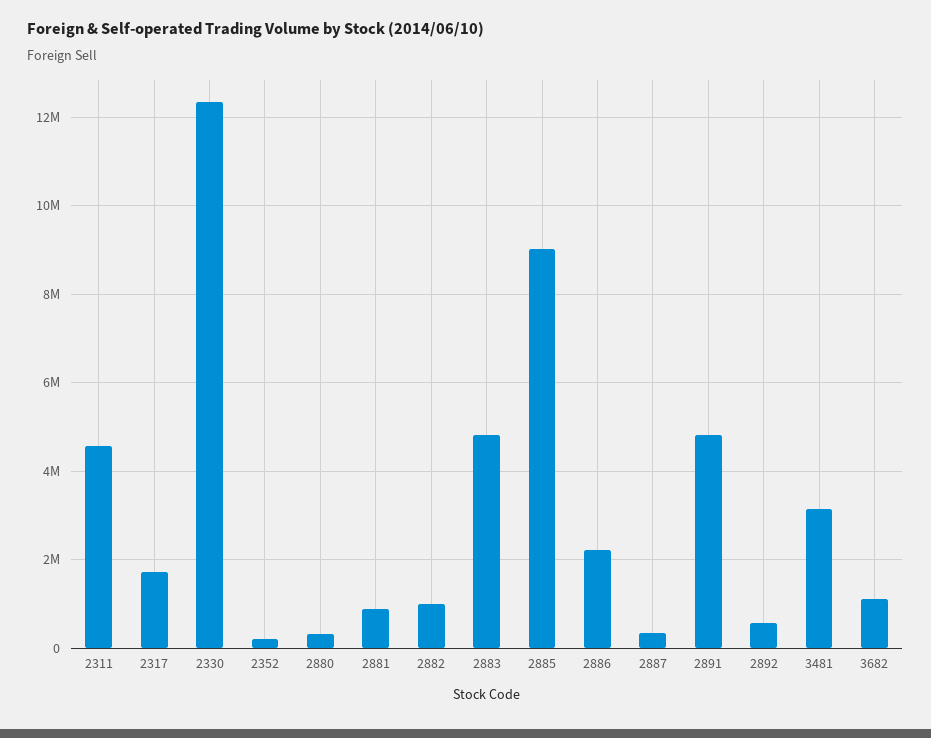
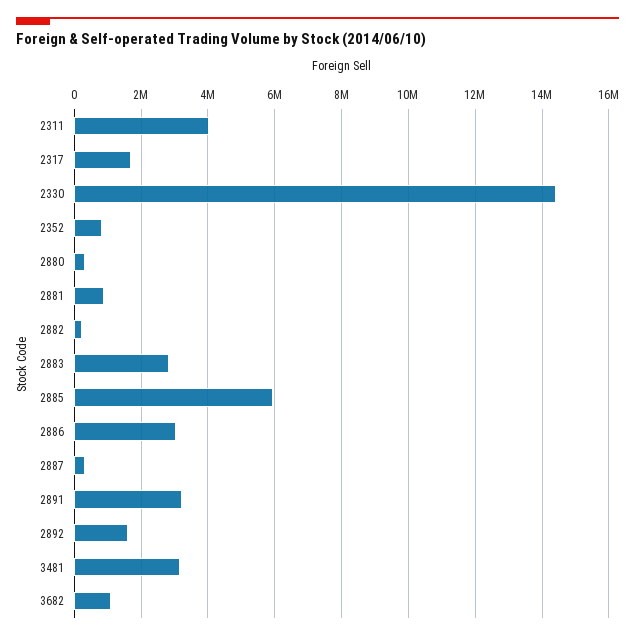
  {
-   "2311": 4600000,
+   "2311": 4000000,
    "2317": 1800000,
-   "2330": 12400000,
+   "2330": 14400000,
-   "2352": 200000,
+   "2352": 800000,
    "2880": 400000,
    "2881": 800000,
-   "2882": 1000000,
+   "2882": 200000,
-   "2883": 4800000,
+   "2883": 2800000,
-   "2885": 9000000,
+   "2885": 6000000,
-   "2886": 2200000,
+   "2886": 3000000,
    "2887": 400000,
-   "2891": 4800000,
+   "2891": 3200000,
-   "2892": 600000,
+   "2892": 1600000,
    "3481": 3200000,
    "3682": 1200000
  }

